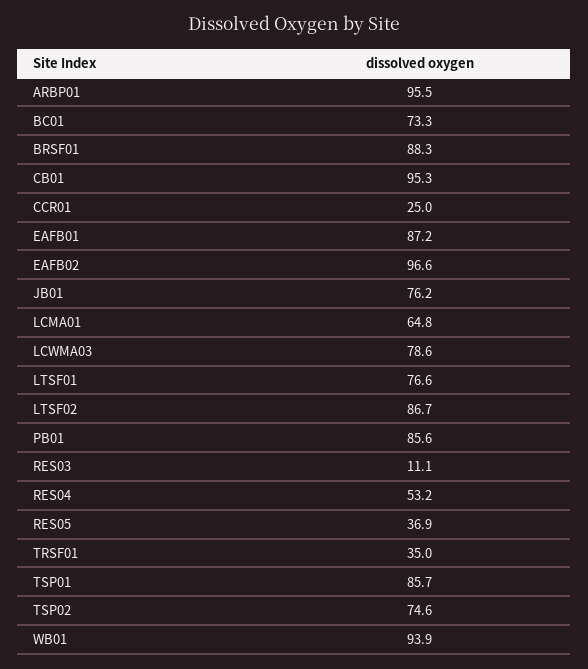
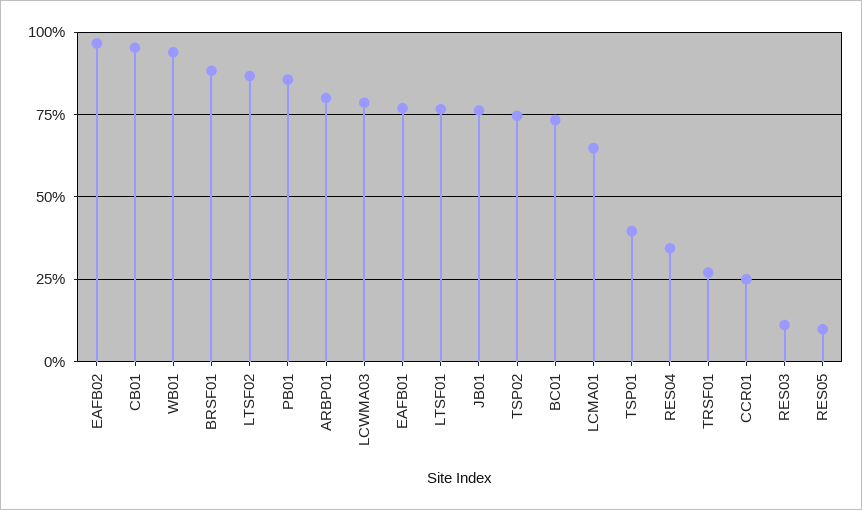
  {
-   "ARBP01": 95.5,
+   "ARBP01": 80,
    "BC01": 73.3,
    "BRSF01": 88.3,
    "CB01": 95.3,
    "CCR01": 25,
-   "EAFB01": 87.2,
+   "EAFB01": 77.5,
    "EAFB02": 96.6,
    "JB01": 76.2,
    "LCMA01": 64.8,
    "LCWMA03": 78.6,
    "LTSF01": 76.6,
    "LTSF02": 86.7,
    "PB01": 85.6,
    "RES03": 11.1,
-   "RES04": 53.2,
+   "RES04": 35,
-   "RES05": 36.9,
+   "RES05": 10,
-   "TRSF01": 35,
+   "TRSF01": 27.5,
-   "TSP01": 85.7,
+   "TSP01": 40,
    "TSP02": 74.6,
    "WB01": 93.9
  }

